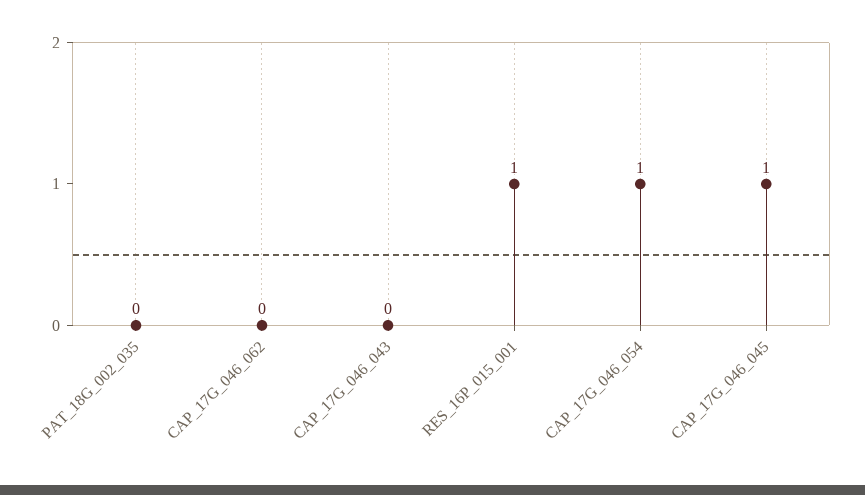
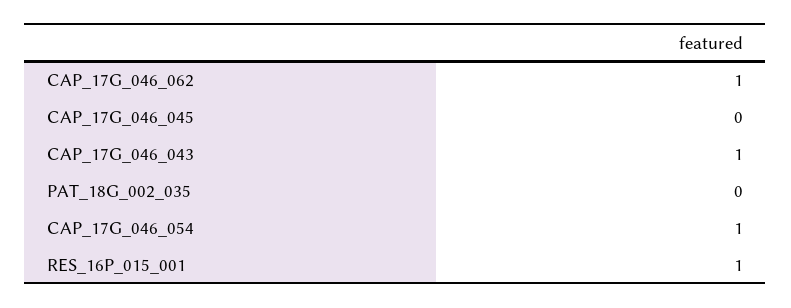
  {
    "PAT_18G_002_035": 0,
-   "CAP_17G_046_062": 0,
+   "CAP_17G_046_062": 1,
-   "CAP_17G_046_043": 0,
+   "CAP_17G_046_043": 1,
    "RES_16P_015_001": 1,
    "CAP_17G_046_054": 1,
-   "CAP_17G_046_045": 1
+   "CAP_17G_046_045": 0
  }

